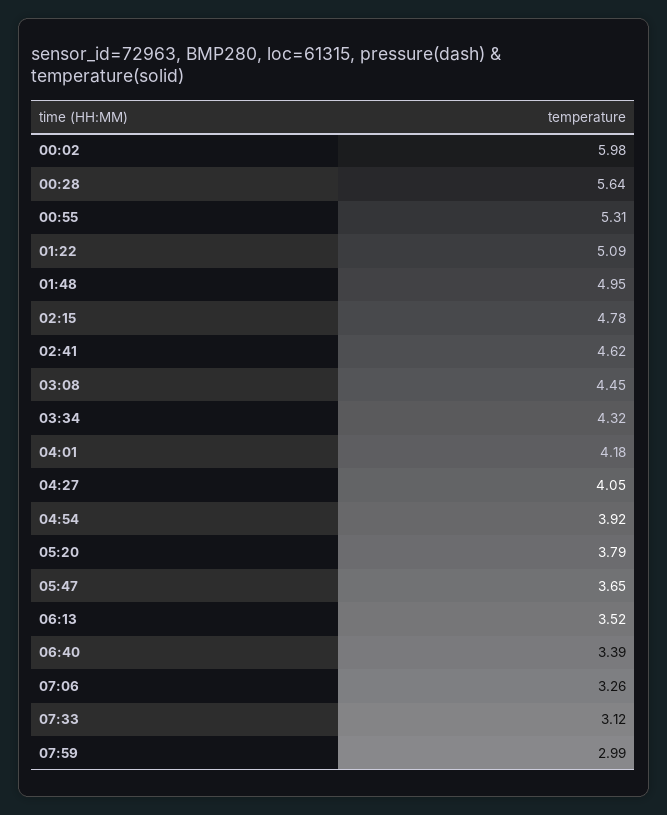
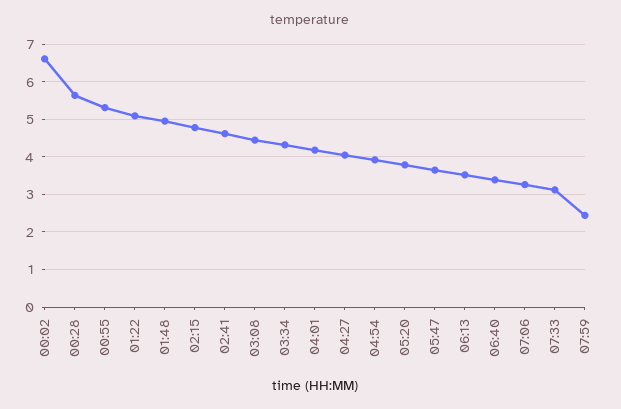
  {
-   "00:02": 5.98,
+   "00:02": 6.6,
    "00:28": 5.64,
    "00:55": 5.31,
    "01:22": 5.09,
    "01:48": 4.95,
    "02:15": 4.78,
    "02:41": 4.62,
    "03:08": 4.45,
    "03:34": 4.32,
    "04:01": 4.18,
    "04:27": 4.05,
    "04:54": 3.92,
    "05:20": 3.79,
    "05:47": 3.65,
    "06:13": 3.52,
    "06:40": 3.39,
    "07:06": 3.26,
    "07:33": 3.12,
-   "07:59": 2.99
+   "07:59": 2.4
  }

